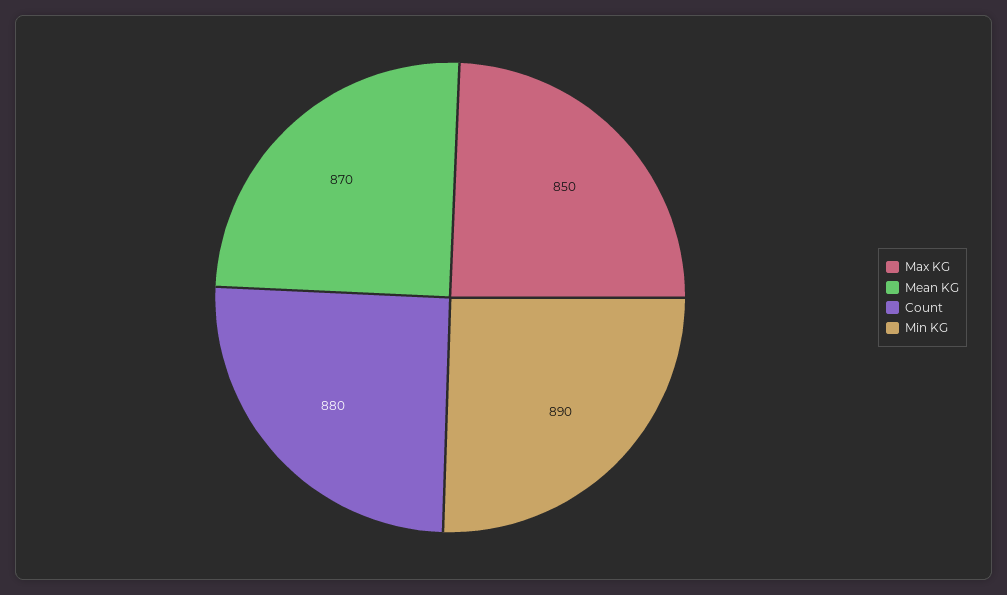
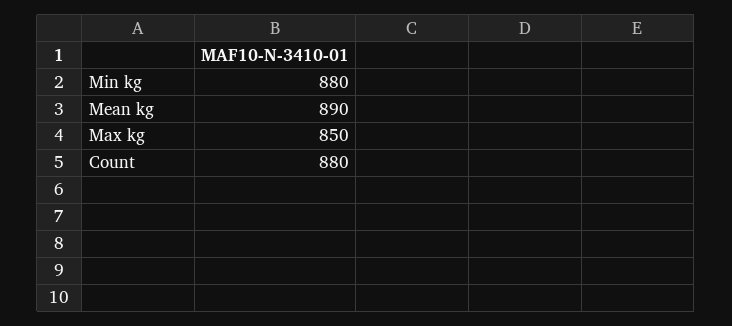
  {
    "Max KG": 850,
-   "Mean KG": 870,
+   "Mean KG": 890,
    "Count": 880,
-   "Min KG": 890
+   "Min KG": 880
  }

